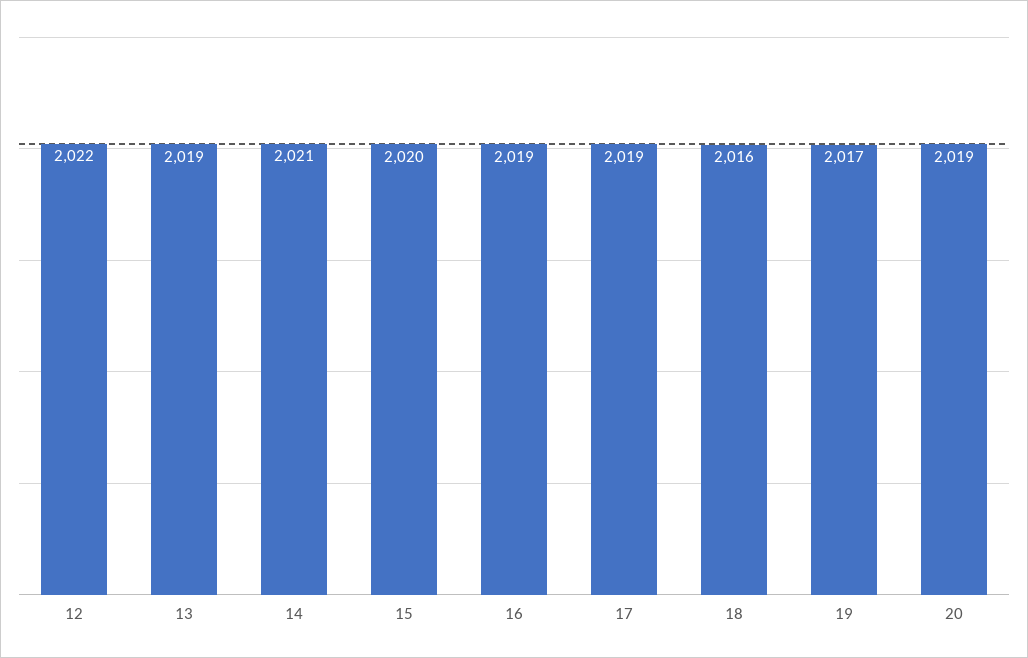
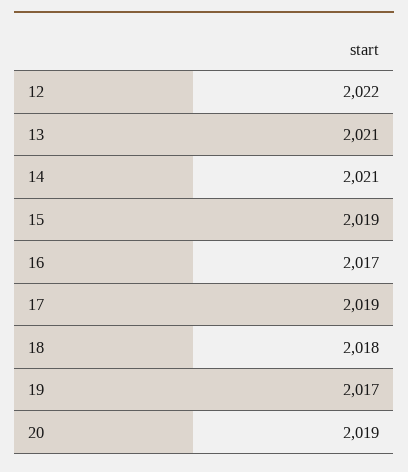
  {
    "12": 2022,
-   "13": 2019,
+   "13": 2021,
    "14": 2021,
-   "15": 2020,
+   "15": 2019,
-   "16": 2019,
+   "16": 2017,
    "17": 2019,
-   "18": 2016,
+   "18": 2018,
    "19": 2017,
    "20": 2019
  }

